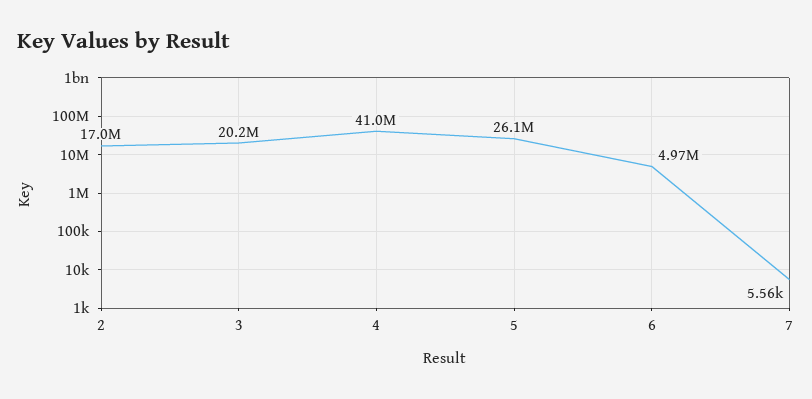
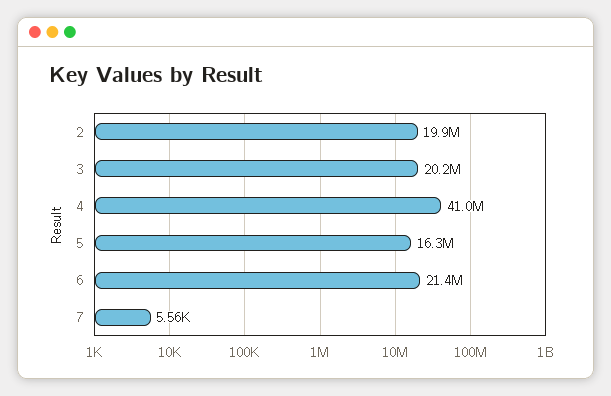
  {
-   "2": 17000000,
+   "2": 19900000,
    "3": 20200000,
    "4": 41000000,
-   "5": 26100000,
+   "5": 16300000,
-   "6": 4970000,
+   "6": 21400000,
    "7": 5560
  }

